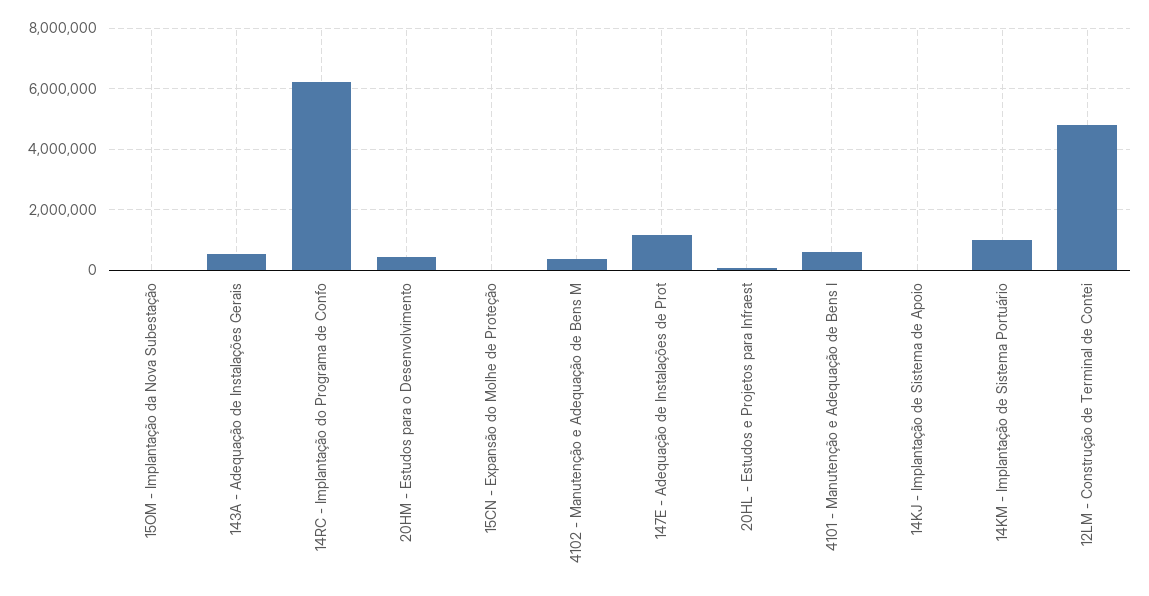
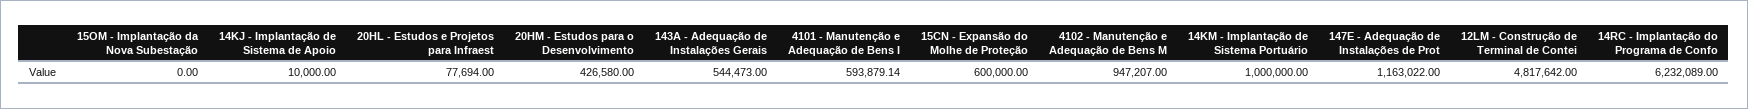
  {
    "15OM - Implantação da Nova Subestação": 0,
    "143A - Adequação de Instalações Gerais": 544473,
    "14RC - Implantação do Programa de Confo": 6232089,
    "20HM - Estudos para o Desenvolvimento": 426580,
-   "15CN - Expansão do Molhe de Proteção": 0,
+   "15CN - Expansão do Molhe de Proteção": 600000,
-   "4102 - Manutenção e Adequação de Bens M": 400000,
+   "4102 - Manutenção e Adequação de Bens M": 947207,
    "147E - Adequação de Instalações de Prot": 1163022,
    "20HL - Estudos e Projetos para Infraest": 77694,
    "4101 - Manutenção e Adequação de Bens I": 593879.14,
    "14KJ - Implantação de Sistema de Apoio": 10000,
    "14KM - Implantação de Sistema Portuário": 1000000,
    "12LM - Construção de Terminal de Contei": 4817642
  }

